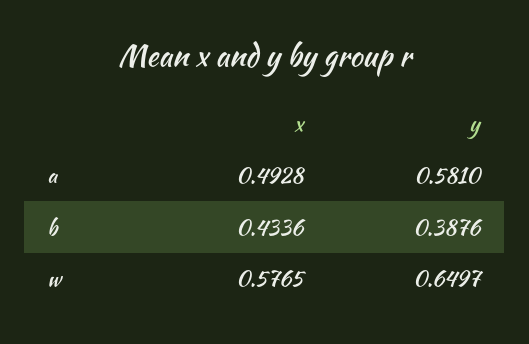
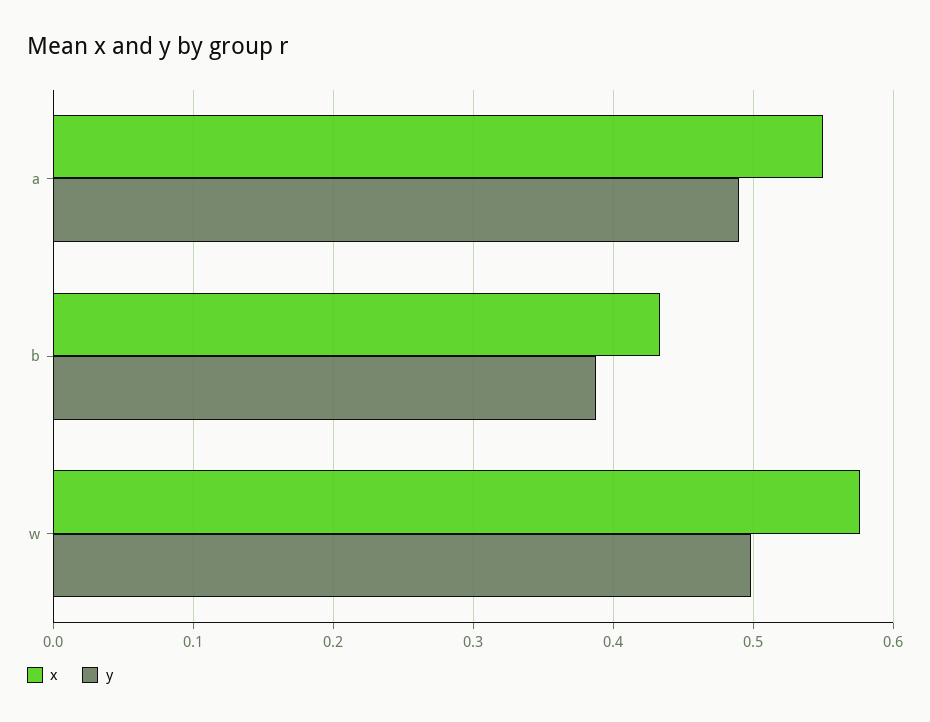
  {
    "x": {
-     "a": 0.4928,
+     "a": 0.55,
      "b": 0.4336,
      "w": 0.5765
    },
    "y": {
-     "a": 0.581,
+     "a": 0.49,
      "b": 0.3876,
-     "w": 0.6497
+     "w": 0.5
    }
  }

